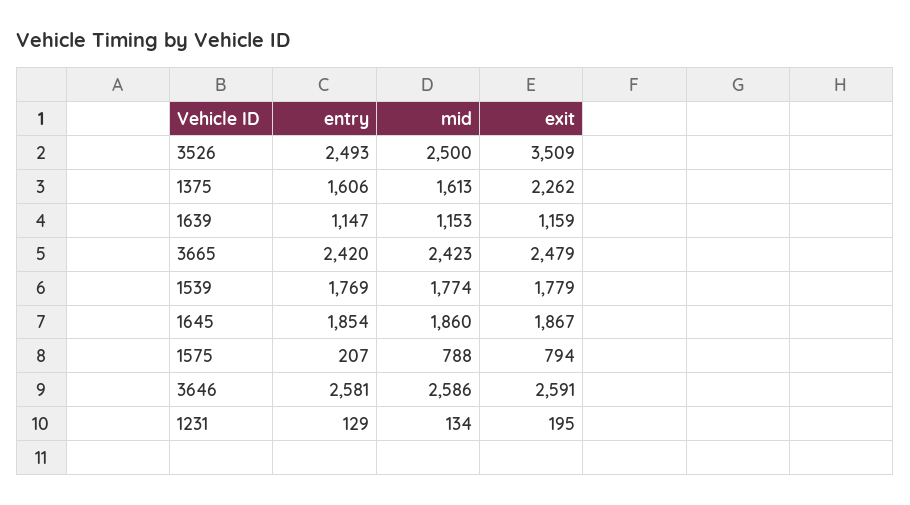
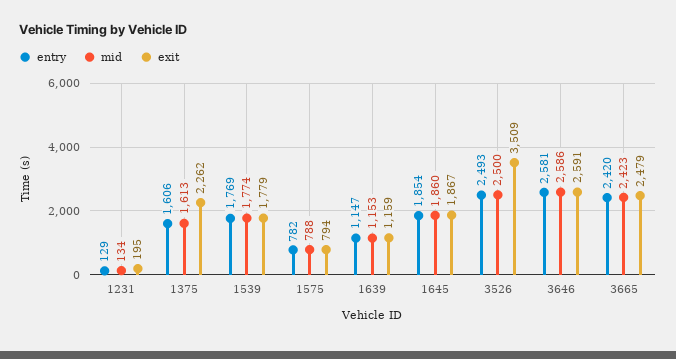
  {
    "entry": {
      "3526": 2493,
      "1375": 1606,
      "1639": 1147,
      "3665": 2420,
      "1539": 1769,
      "1645": 1854,
-     "1575": 207,
+     "1575": 782,
      "3646": 2581,
      "1231": 129
    },
    "mid": {
      "3526": 2500,
      "1375": 1613,
      "1639": 1153,
      "3665": 2423,
      "1539": 1774,
      "1645": 1860,
      "1575": 788,
      "3646": 2586,
      "1231": 134
    },
    "exit": {
      "3526": 3509,
      "1375": 2262,
      "1639": 1159,
      "3665": 2479,
      "1539": 1779,
      "1645": 1867,
      "1575": 794,
      "3646": 2591,
      "1231": 195
    }
  }

